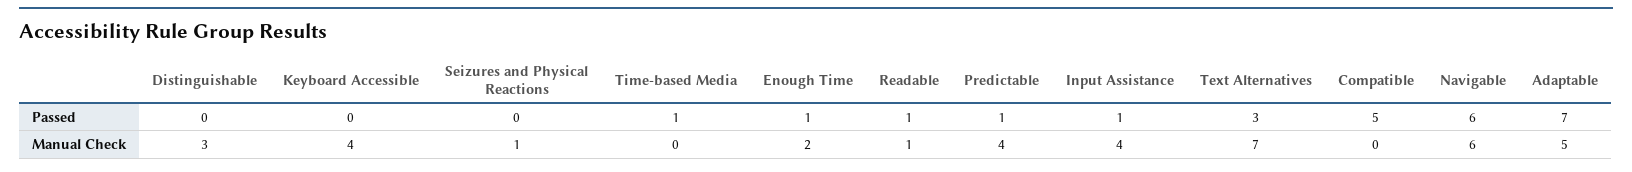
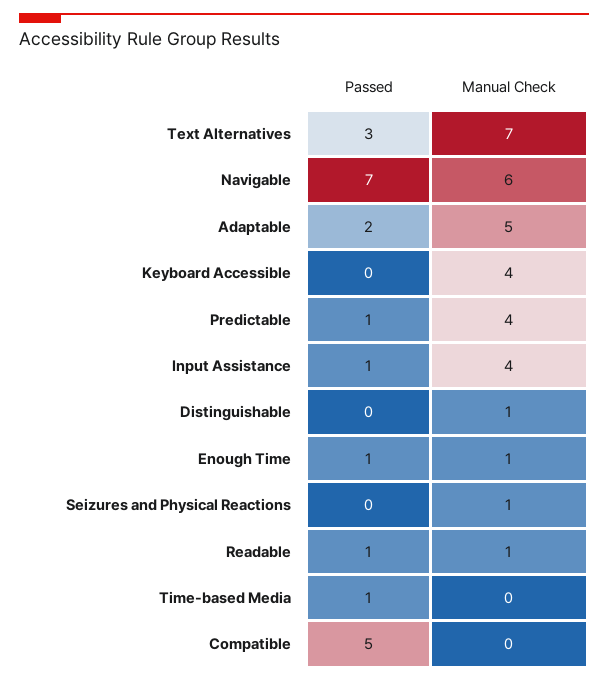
  {
    "Distinguishable": {
      "Passed": 0,
-     "Manual Check": 3
+     "Manual Check": 1
    },
    "Keyboard Accessible": {
      "Passed": 0,
      "Manual Check": 4
    },
    "Seizures and Physical Reactions": {
      "Passed": 0,
      "Manual Check": 1
    },
    "Time-based Media": {
      "Passed": 1,
      "Manual Check": 0
    },
    "Enough Time": {
      "Passed": 1,
-     "Manual Check": 2
+     "Manual Check": 1
    },
    "Readable": {
      "Passed": 1,
      "Manual Check": 1
    },
    "Predictable": {
      "Passed": 1,
      "Manual Check": 4
    },
    "Input Assistance": {
      "Passed": 1,
      "Manual Check": 4
    },
    "Text Alternatives": {
      "Passed": 3,
      "Manual Check": 7
    },
    "Compatible": {
      "Passed": 5,
      "Manual Check": 0
    },
    "Navigable": {
-     "Passed": 6,
+     "Passed": 7,
      "Manual Check": 6
    },
    "Adaptable": {
-     "Passed": 7,
+     "Passed": 2,
      "Manual Check": 5
    }
  }

